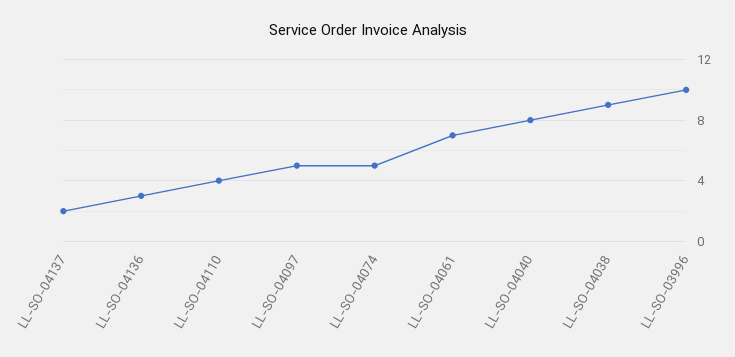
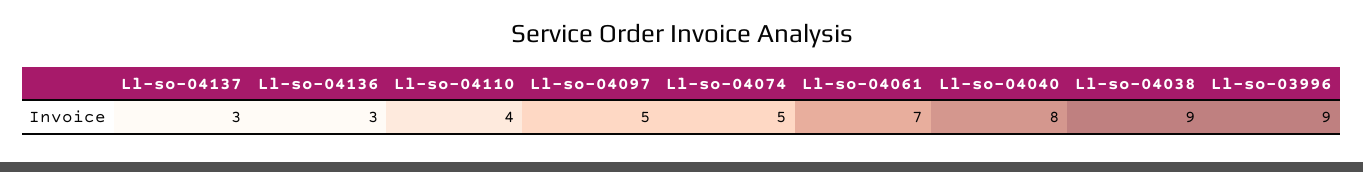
  {
-   "LL-SO-04137": 2,
+   "LL-SO-04137": 3,
    "LL-SO-04136": 3,
    "LL-SO-04110": 4,
    "LL-SO-04097": 5,
    "LL-SO-04074": 5,
    "LL-SO-04061": 7,
    "LL-SO-04040": 8,
    "LL-SO-04038": 9,
-   "LL-SO-03996": 10
+   "LL-SO-03996": 9
  }

